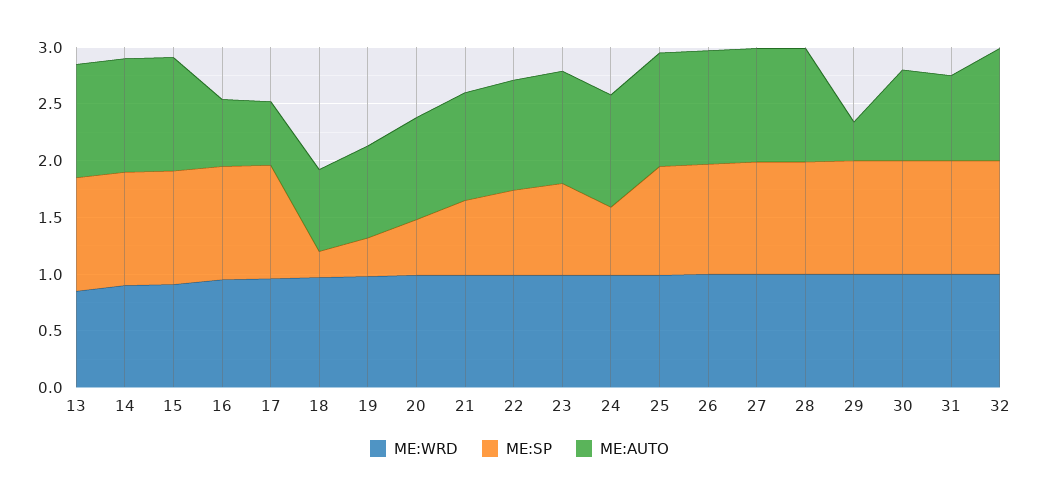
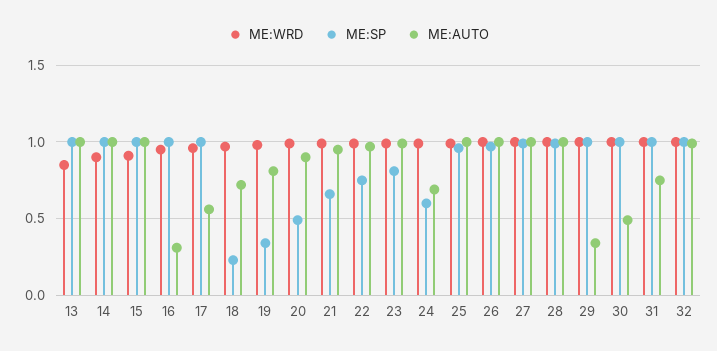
  {
    "ME:WRD": {
      "13": 0.85,
      "14": 0.9,
      "15": 0.9,
      "16": 0.95,
      "17": 0.95,
      "18": 0.95,
      "19": 1,
      "20": 1,
      "21": 1,
      "22": 1,
      "23": 1,
      "24": 1,
      "25": 1,
      "26": 1,
      "27": 1,
      "28": 1,
      "29": 1,
      "30": 1,
      "31": 1,
      "32": 1
    },
    "ME:SP": {
      "13": 1,
      "14": 1,
      "15": 1,
      "16": 1,
      "17": 1,
      "18": 0.25,
      "19": 0.35,
      "20": 0.5,
      "21": 0.65,
      "22": 0.75,
      "23": 0.8,
      "24": 0.6,
      "25": 0.95,
      "26": 0.95,
      "27": 1,
      "28": 1,
      "29": 1,
      "30": 1,
      "31": 1,
      "32": 1
    },
    "ME:AUTO": {
      "13": 1,
      "14": 1,
      "15": 1,
-     "16": 0.6,
+     "16": 0.3,
      "17": 0.55,
      "18": 0.7,
      "19": 0.8,
      "20": 0.9,
      "21": 0.95,
      "22": 0.95,
      "23": 1,
-     "24": 1,
+     "24": 0.7,
      "25": 1,
      "26": 1,
      "27": 1,
      "28": 1,
      "29": 0.35,
-     "30": 0.8,
+     "30": 0.5,
      "31": 0.75,
      "32": 1
    }
  }

